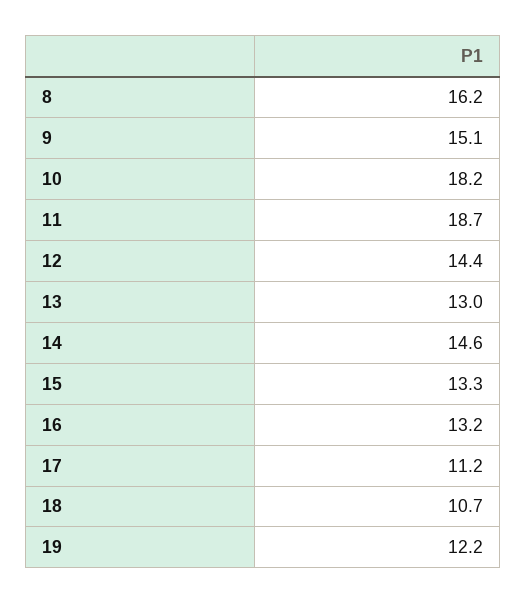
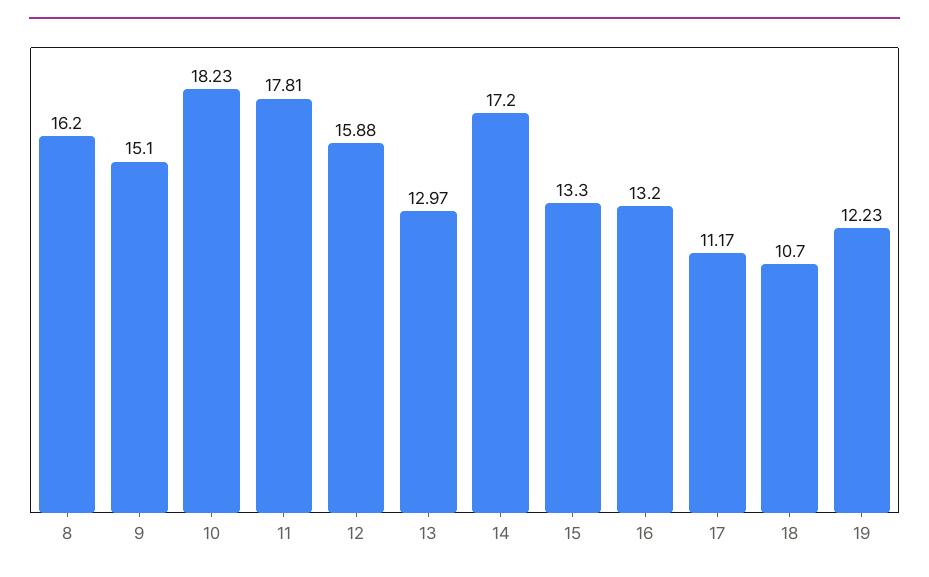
  {
    "8": 16.2,
    "9": 15.1,
    "10": 18.23,
-   "11": 18.7,
+   "11": 17.81,
-   "12": 14.4,
+   "12": 15.88,
    "13": 12.97,
-   "14": 14.6,
+   "14": 17.2,
    "15": 13.3,
    "16": 13.2,
    "17": 11.17,
    "18": 10.7,
    "19": 12.23
  }

